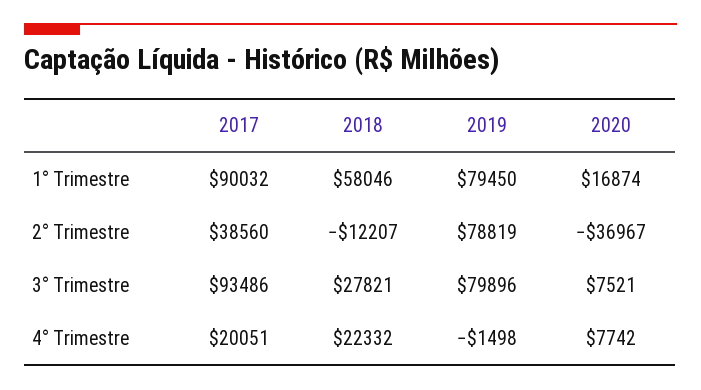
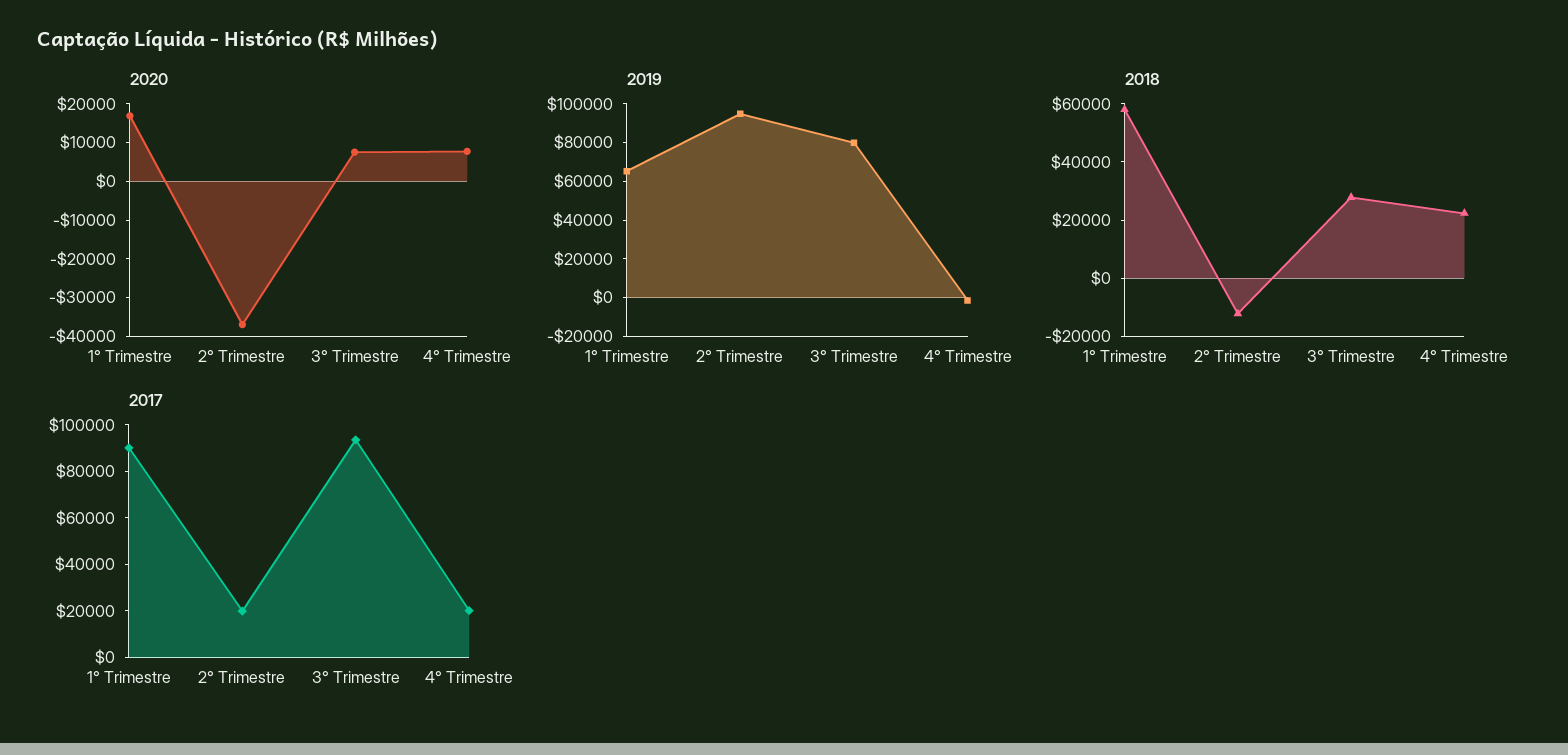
  {
    "2017": {
      "1° Trimestre": 90032,
-     "2° Trimestre": 38560,
+     "2° Trimestre": 20000,
      "3° Trimestre": 93486,
      "4° Trimestre": 20051
    },
    "2018": {
      "1° Trimestre": 58046,
      "2° Trimestre": -12207,
      "3° Trimestre": 27821,
      "4° Trimestre": 22332
    },
    "2019": {
-     "1° Trimestre": 79450,
+     "1° Trimestre": 65000,
-     "2° Trimestre": 78819,
+     "2° Trimestre": 95000,
      "3° Trimestre": 79896,
      "4° Trimestre": -1498
    },
    "2020": {
      "1° Trimestre": 16874,
      "2° Trimestre": -36967,
      "3° Trimestre": 7521,
      "4° Trimestre": 7742
    }
  }

